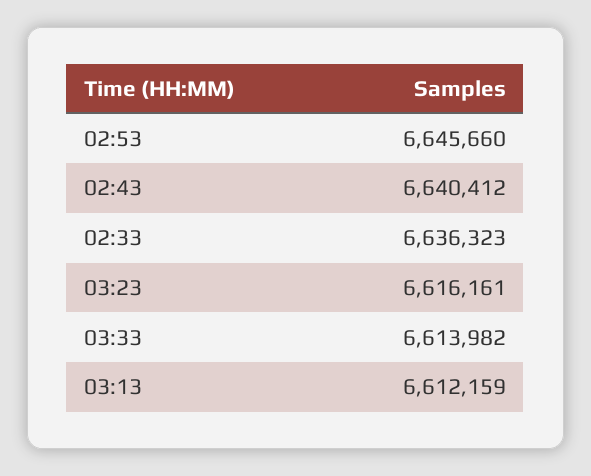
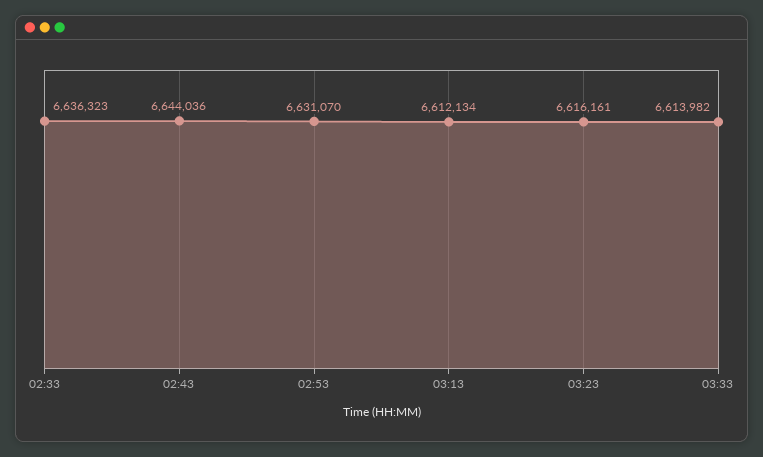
  {
-   "02:53": 6645660,
+   "02:53": 6631070,
-   "02:43": 6640412,
+   "02:43": 6644036,
    "02:33": 6636323,
    "03:23": 6616161,
    "03:33": 6613982,
-   "03:13": 6612159
+   "03:13": 6612134
  }

